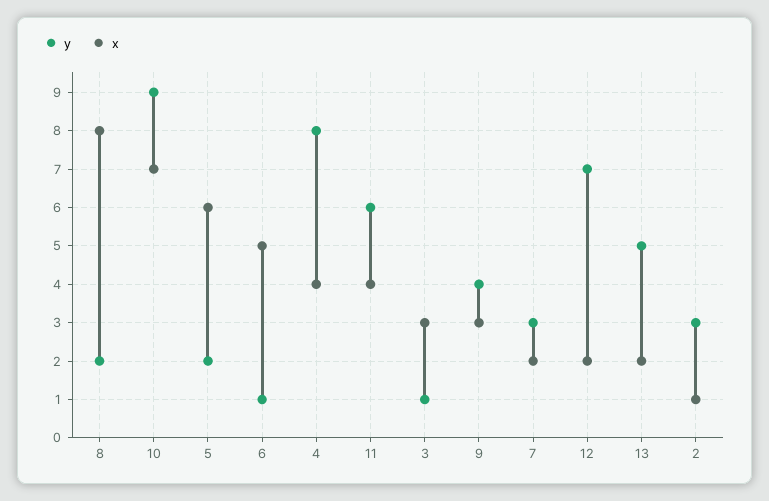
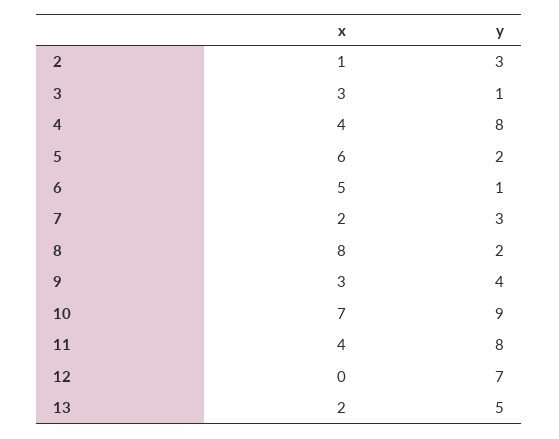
  {
    "y": {
      "8": 2,
      "10": 9,
      "5": 2,
      "6": 1,
      "4": 8,
-     "11": 6,
+     "11": 8,
      "3": 1,
      "9": 4,
      "7": 3,
      "12": 7,
      "13": 5,
      "2": 3
    },
    "x": {
      "8": 8,
      "10": 7,
      "5": 6,
      "6": 5,
      "4": 4,
      "11": 4,
      "3": 3,
      "9": 3,
      "7": 2,
-     "12": 2,
+     "12": 0,
      "13": 2,
      "2": 1
    }
  }

